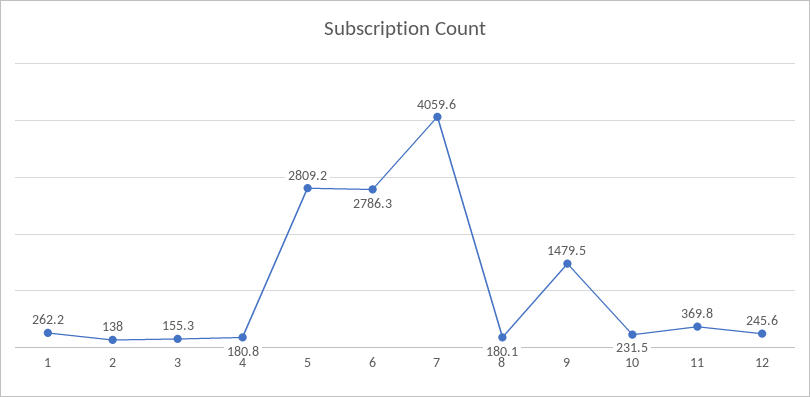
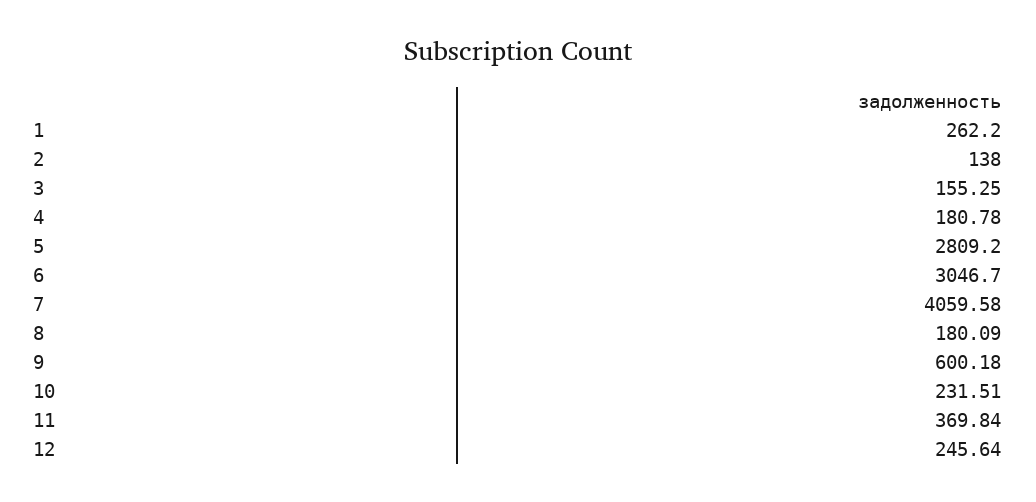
  {
    "1": 262.2,
    "2": 138,
    "3": 155.25,
    "4": 180.78,
    "5": 2809.2,
-   "6": 2786.3,
+   "6": 3046.7,
    "7": 4059.58,
    "8": 180.09,
-   "9": 1479.5,
+   "9": 600.18,
    "10": 231.51,
    "11": 369.84,
    "12": 245.64
  }

